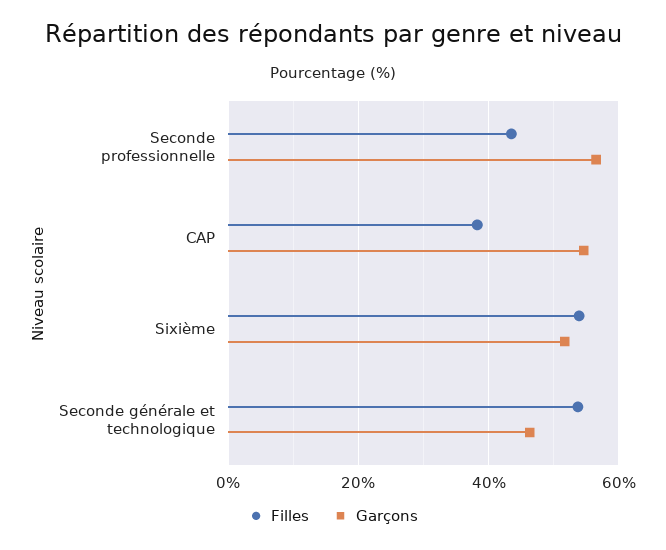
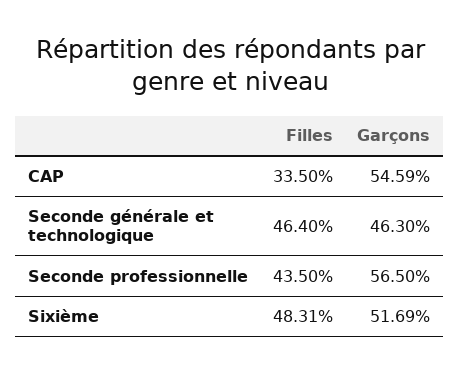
  {
    "Filles": {
      "Seconde professionnelle": 43.5,
-     "CAP": 38,
+     "CAP": 33.5,
-     "Sixième": 54,
+     "Sixième": 48.31,
-     "Seconde générale et technologique": 54
+     "Seconde générale et technologique": 46.4
    },
    "Garçons": {
      "Seconde professionnelle": 56.5,
      "CAP": 54.59,
      "Sixième": 51.69,
      "Seconde générale et technologique": 46.3
    }
  }

